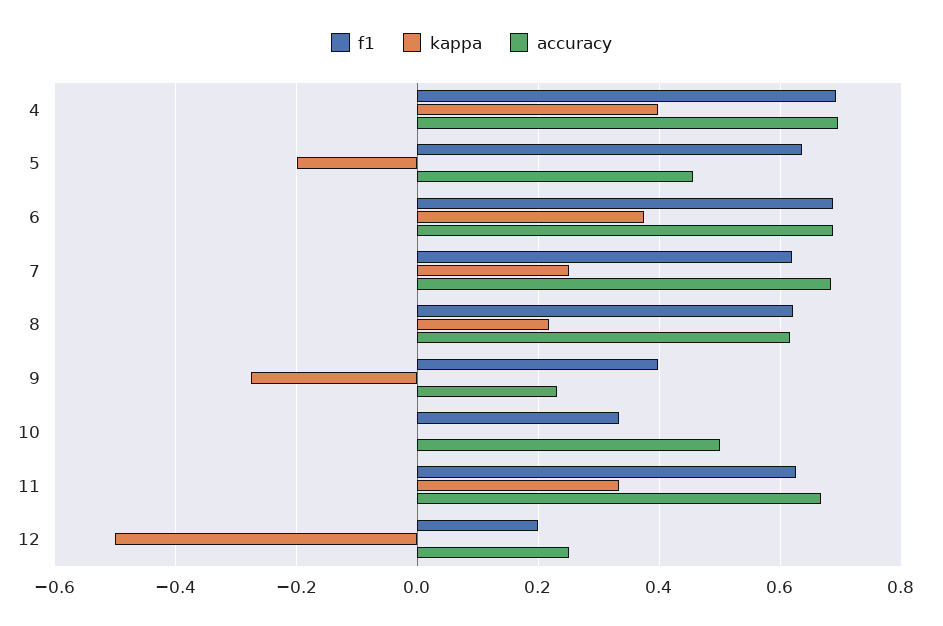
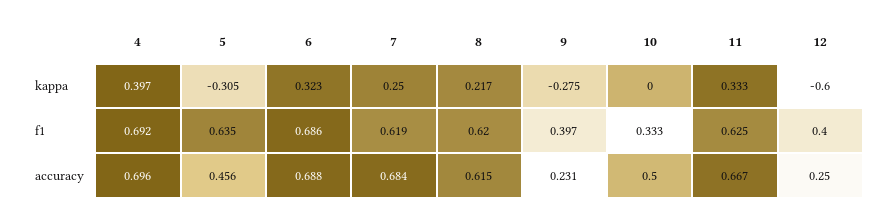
  {
    "f1": {
      "4": 0.692,
      "5": 0.635,
      "6": 0.686,
      "7": 0.619,
      "8": 0.62,
      "9": 0.397,
      "10": 0.333,
      "11": 0.625,
-     "12": 0.2
+     "12": 0.4
    },
    "kappa": {
      "4": 0.397,
-     "5": -0.2,
+     "5": -0.305,
-     "6": 0.38,
+     "6": 0.323,
      "7": 0.25,
      "8": 0.217,
      "9": -0.275,
      "10": 0,
      "11": 0.333,
-     "12": -0.5
+     "12": -0.6
    },
    "accuracy": {
      "4": 0.696,
      "5": 0.456,
      "6": 0.688,
      "7": 0.684,
      "8": 0.615,
      "9": 0.231,
      "10": 0.5,
      "11": 0.667,
      "12": 0.25
    }
  }

